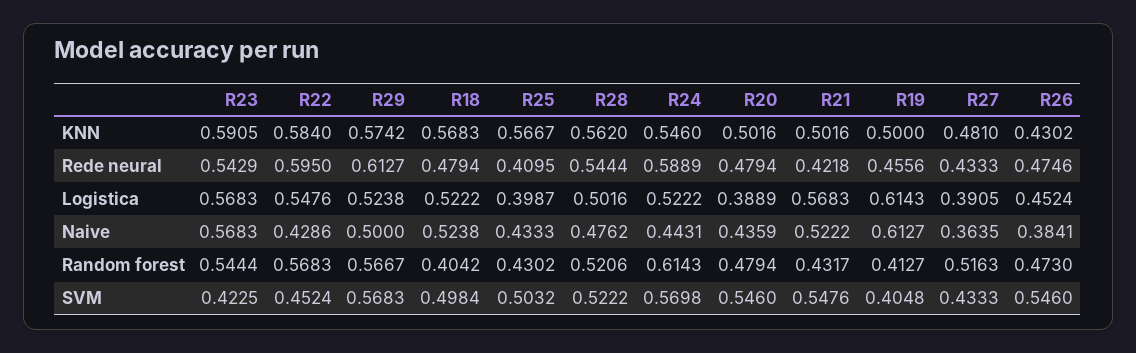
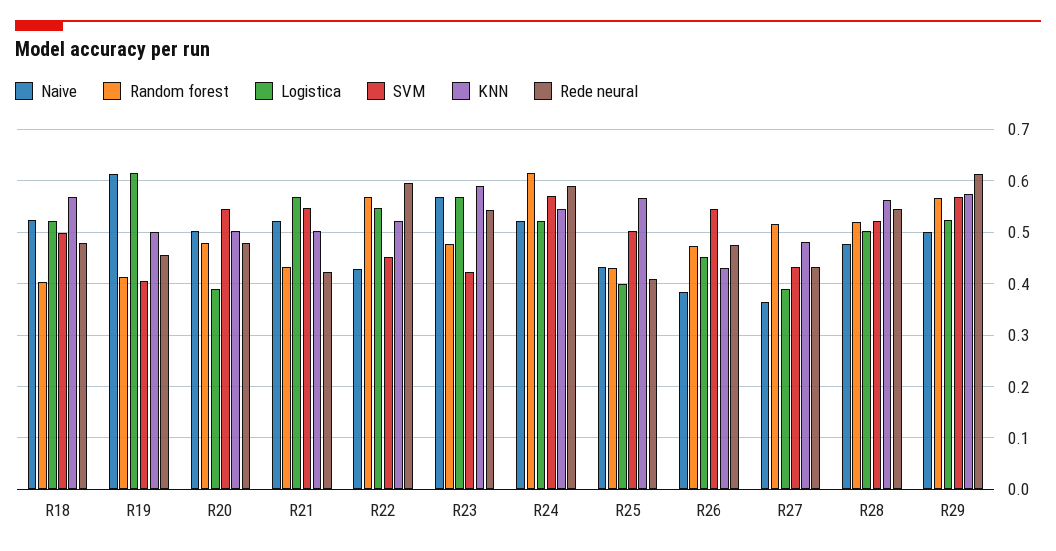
  {
    "KNN": {
      "R23": 0.5905,
-     "R22": 0.584,
+     "R22": 0.52,
      "R29": 0.5742,
      "R18": 0.5683,
      "R25": 0.5667,
      "R28": 0.562,
      "R24": 0.546,
      "R20": 0.5016,
      "R21": 0.5016,
      "R19": 0.5,
      "R27": 0.481,
      "R26": 0.4302
    },
    "Rede neural": {
      "R23": 0.5429,
      "R22": 0.595,
      "R29": 0.6127,
      "R18": 0.4794,
      "R25": 0.4095,
      "R28": 0.5444,
      "R24": 0.5889,
      "R20": 0.4794,
      "R21": 0.4218,
      "R19": 0.4556,
      "R27": 0.4333,
      "R26": 0.4746
    },
    "Logistica": {
      "R23": 0.5683,
      "R22": 0.5476,
      "R29": 0.5238,
      "R18": 0.5222,
      "R25": 0.3987,
      "R28": 0.5016,
      "R24": 0.5222,
      "R20": 0.3889,
      "R21": 0.5683,
      "R19": 0.6143,
      "R27": 0.3905,
      "R26": 0.4524
    },
    "Naive": {
      "R23": 0.5683,
      "R22": 0.4286,
      "R29": 0.5,
      "R18": 0.5238,
      "R25": 0.4333,
      "R28": 0.4762,
-     "R24": 0.4431,
+     "R24": 0.52,
-     "R20": 0.4359,
+     "R20": 0.5,
      "R21": 0.5222,
      "R19": 0.6127,
      "R27": 0.3635,
      "R26": 0.3841
    },
    "Random forest": {
-     "R23": 0.5444,
+     "R23": 0.48,
      "R22": 0.5683,
      "R29": 0.5667,
      "R18": 0.4042,
      "R25": 0.4302,
      "R28": 0.5206,
      "R24": 0.6143,
      "R20": 0.4794,
      "R21": 0.4317,
      "R19": 0.4127,
      "R27": 0.5163,
      "R26": 0.473
    },
    "SVM": {
      "R23": 0.4225,
      "R22": 0.4524,
      "R29": 0.5683,
      "R18": 0.4984,
      "R25": 0.5032,
      "R28": 0.5222,
      "R24": 0.5698,
      "R20": 0.546,
      "R21": 0.5476,
      "R19": 0.4048,
      "R27": 0.4333,
      "R26": 0.546
    }
  }

